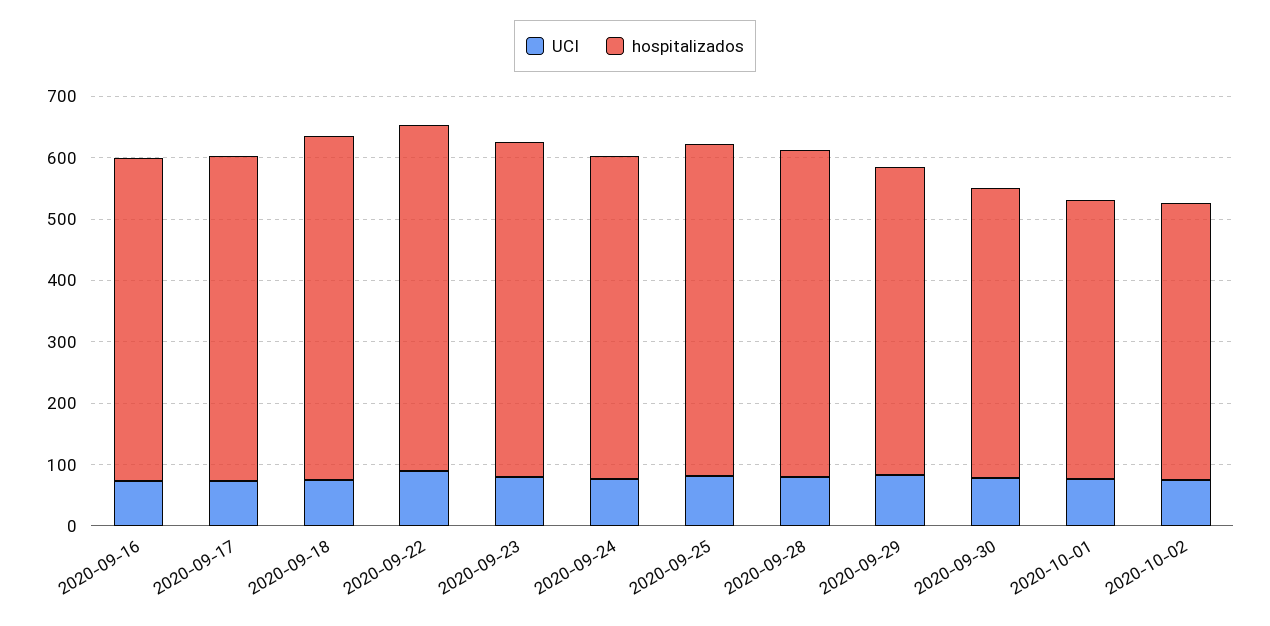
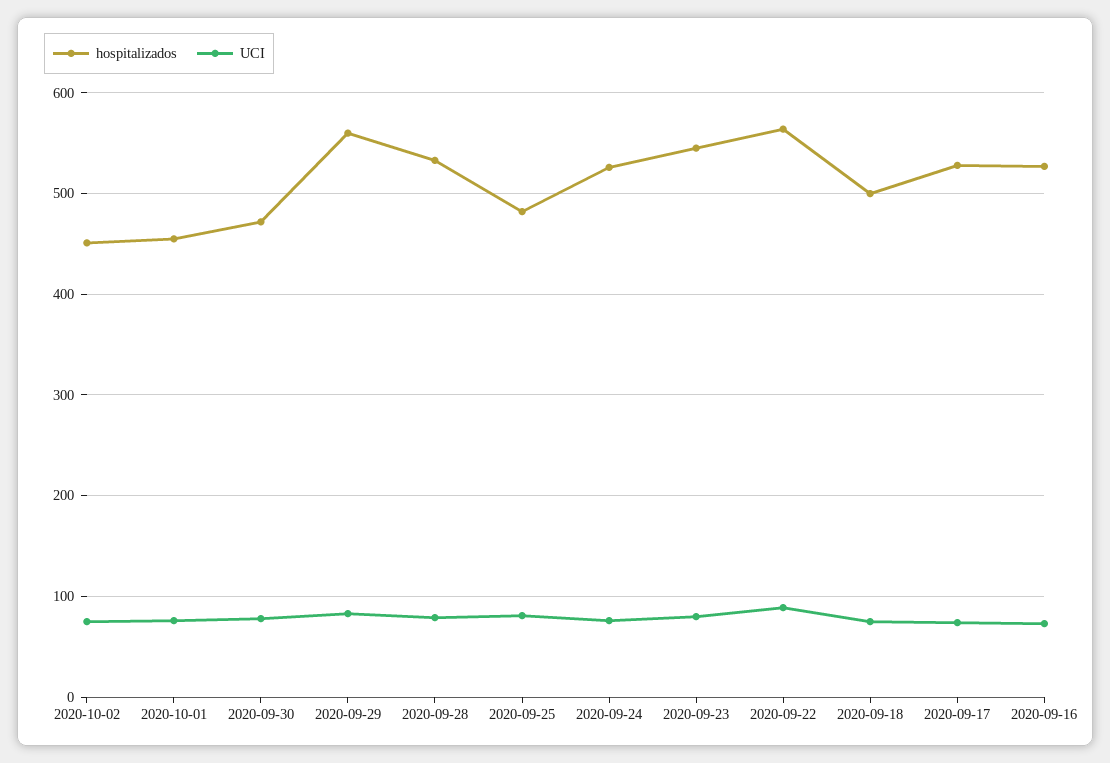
  {
    "UCI": {
      "2020-09-16": 70,
      "2020-09-17": 70,
      "2020-09-18": 80,
      "2020-09-22": 90,
      "2020-09-23": 80,
      "2020-09-24": 80,
      "2020-09-25": 80,
      "2020-09-28": 80,
      "2020-09-29": 80,
      "2020-09-30": 80,
      "2020-10-01": 80,
      "2020-10-02": 80
    },
    "hospitalizados": {
      "2020-09-16": 530,
      "2020-09-17": 530,
-     "2020-09-18": 560,
+     "2020-09-18": 500,
      "2020-09-22": 560,
      "2020-09-23": 550,
      "2020-09-24": 530,
-     "2020-09-25": 540,
+     "2020-09-25": 480,
      "2020-09-28": 530,
-     "2020-09-29": 500,
+     "2020-09-29": 560,
      "2020-09-30": 470,
      "2020-10-01": 460,
      "2020-10-02": 450
    }
  }

